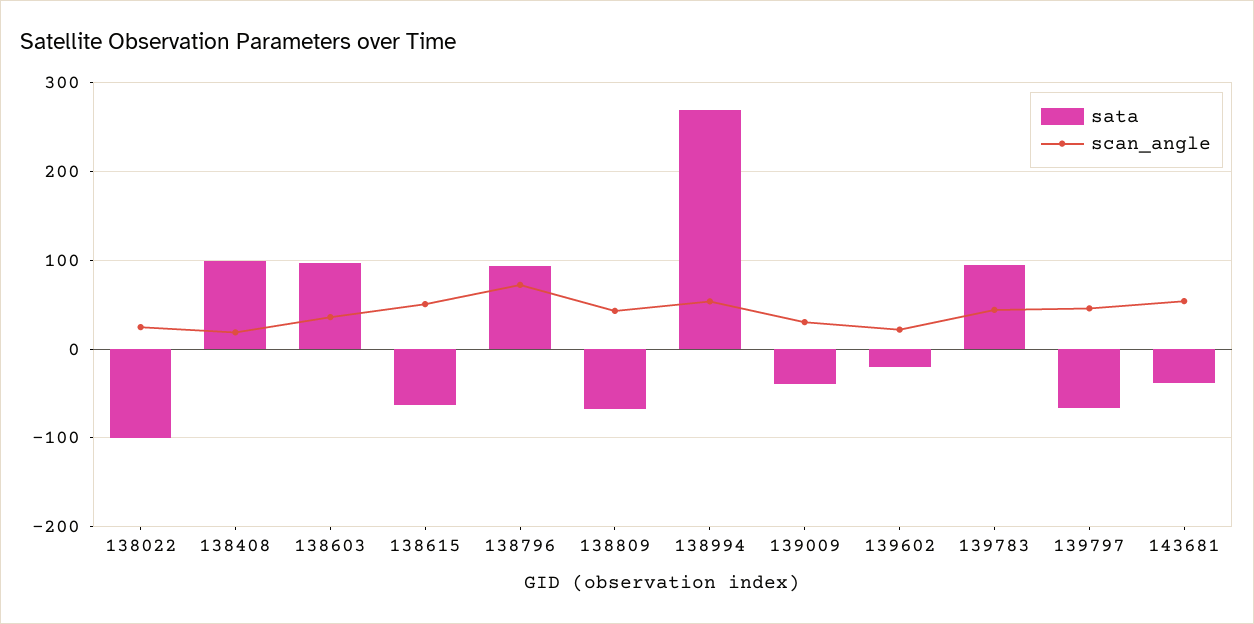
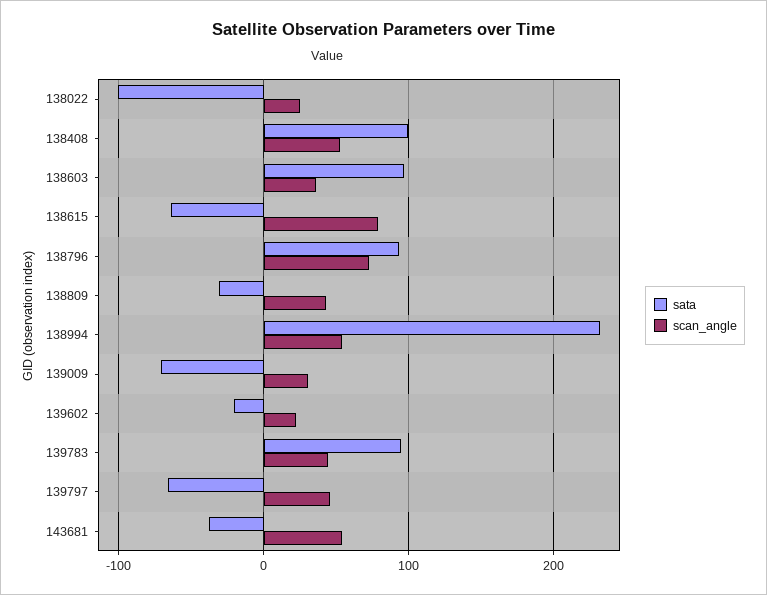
  {
    "sata": {
      "138022": -100,
      "138408": 100,
      "138603": 100,
      "138615": -60,
      "138796": 90,
-     "138809": -70,
+     "138809": -30,
-     "138994": 270,
+     "138994": 230,
-     "139009": -40,
+     "139009": -70,
      "139602": -20,
      "139783": 90,
      "139797": -70,
      "143681": -40
    },
    "scan_angle": {
      "138022": 20,
-     "138408": 20,
+     "138408": 50,
      "138603": 40,
-     "138615": 50,
+     "138615": 80,
      "138796": 70,
      "138809": 40,
      "138994": 50,
      "139009": 30,
      "139602": 20,
      "139783": 40,
      "139797": 50,
      "143681": 50
    }
  }

